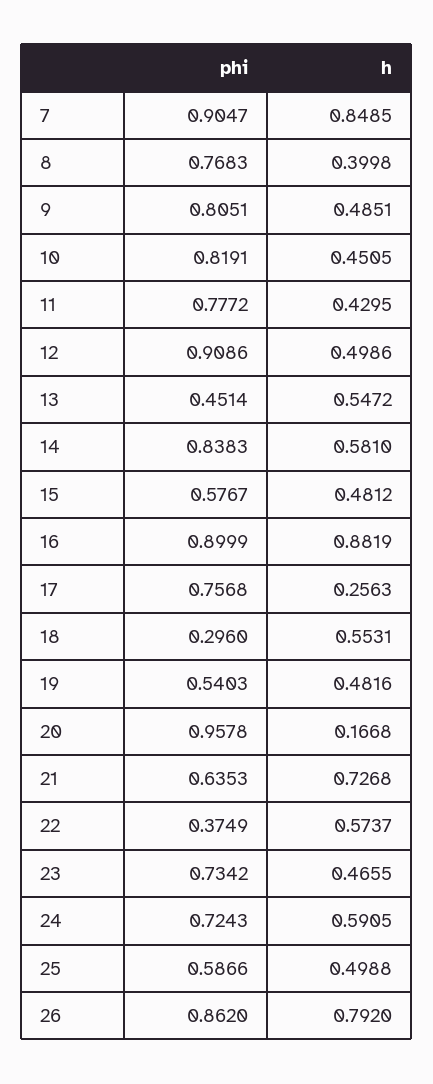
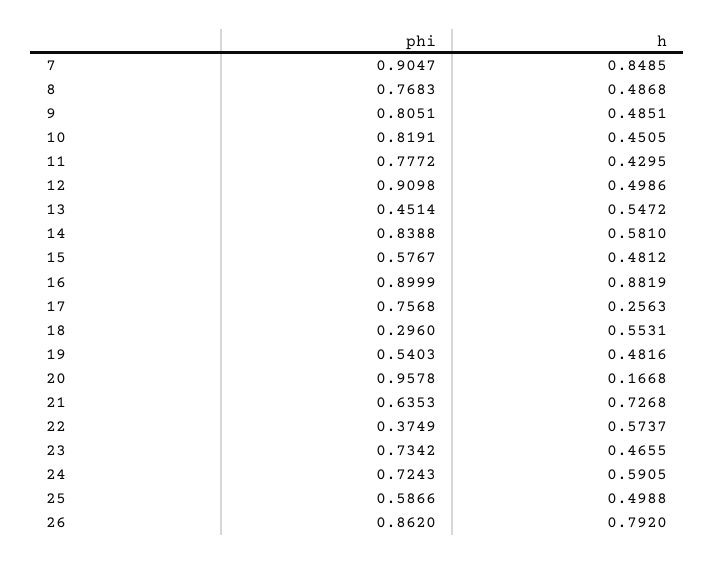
  {
    "phi": {
      "7": 0.9047,
      "8": 0.7683,
      "9": 0.8051,
      "10": 0.8191,
      "11": 0.7772,
-     "12": 0.9086,
+     "12": 0.9098,
      "13": 0.4514,
-     "14": 0.8383,
+     "14": 0.8388,
      "15": 0.5767,
      "16": 0.8999,
      "17": 0.7568,
      "18": 0.296,
      "19": 0.5403,
      "20": 0.9578,
      "21": 0.6353,
      "22": 0.3749,
      "23": 0.7342,
      "24": 0.7243,
      "25": 0.5866,
      "26": 0.862
    },
    "h": {
      "7": 0.8485,
-     "8": 0.3998,
+     "8": 0.4868,
      "9": 0.4851,
      "10": 0.4505,
      "11": 0.4295,
      "12": 0.4986,
      "13": 0.5472,
      "14": 0.581,
      "15": 0.4812,
      "16": 0.8819,
      "17": 0.2563,
      "18": 0.5531,
      "19": 0.4816,
      "20": 0.1668,
      "21": 0.7268,
      "22": 0.5737,
      "23": 0.4655,
      "24": 0.5905,
      "25": 0.4988,
      "26": 0.792
    }
  }

